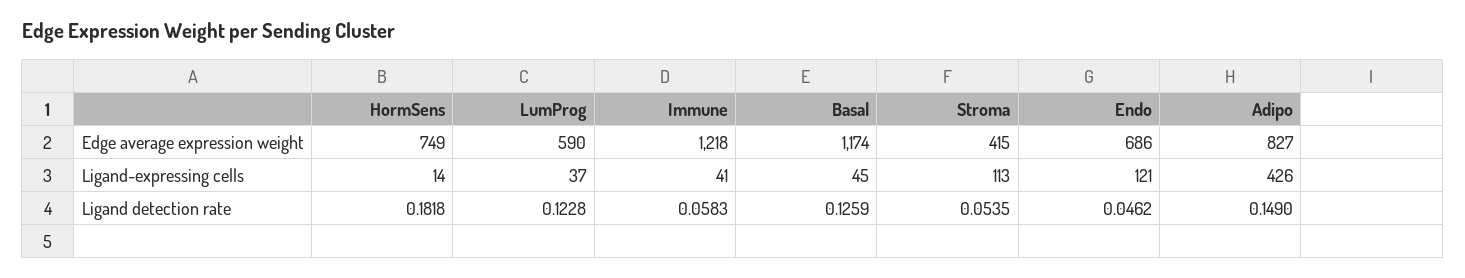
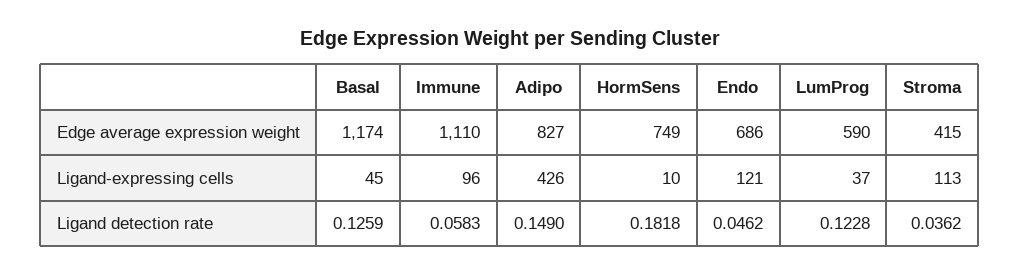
  {
    "HormSens": {
      "Edge average expression weight": 749,
-     "Ligand-expressing cells": 14,
+     "Ligand-expressing cells": 10,
      "Ligand detection rate": 0.1818
    },
    "LumProg": {
      "Edge average expression weight": 590,
      "Ligand-expressing cells": 37,
      "Ligand detection rate": 0.1228
    },
    "Immune": {
-     "Edge average expression weight": 1218,
+     "Edge average expression weight": 1110,
-     "Ligand-expressing cells": 41,
+     "Ligand-expressing cells": 96,
      "Ligand detection rate": 0.0583
    },
    "Basal": {
      "Edge average expression weight": 1174,
      "Ligand-expressing cells": 45,
      "Ligand detection rate": 0.1259
    },
    "Stroma": {
      "Edge average expression weight": 415,
      "Ligand-expressing cells": 113,
-     "Ligand detection rate": 0.0535
+     "Ligand detection rate": 0.0362
    },
    "Endo": {
      "Edge average expression weight": 686,
      "Ligand-expressing cells": 121,
      "Ligand detection rate": 0.0462
    },
    "Adipo": {
      "Edge average expression weight": 827,
      "Ligand-expressing cells": 426,
      "Ligand detection rate": 0.149
    }
  }

